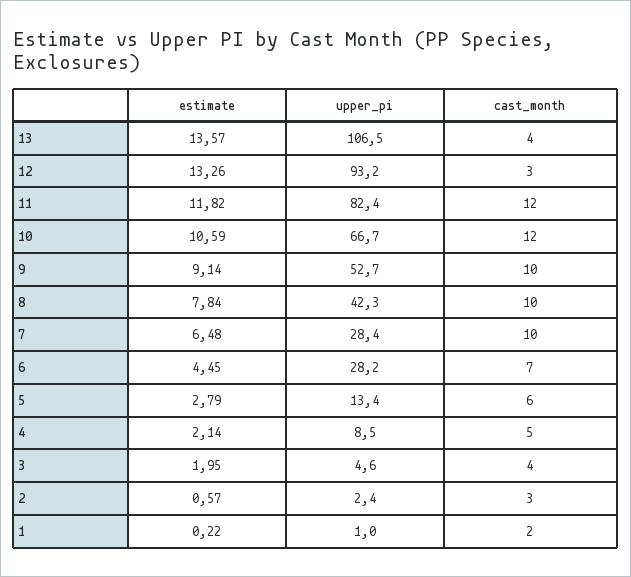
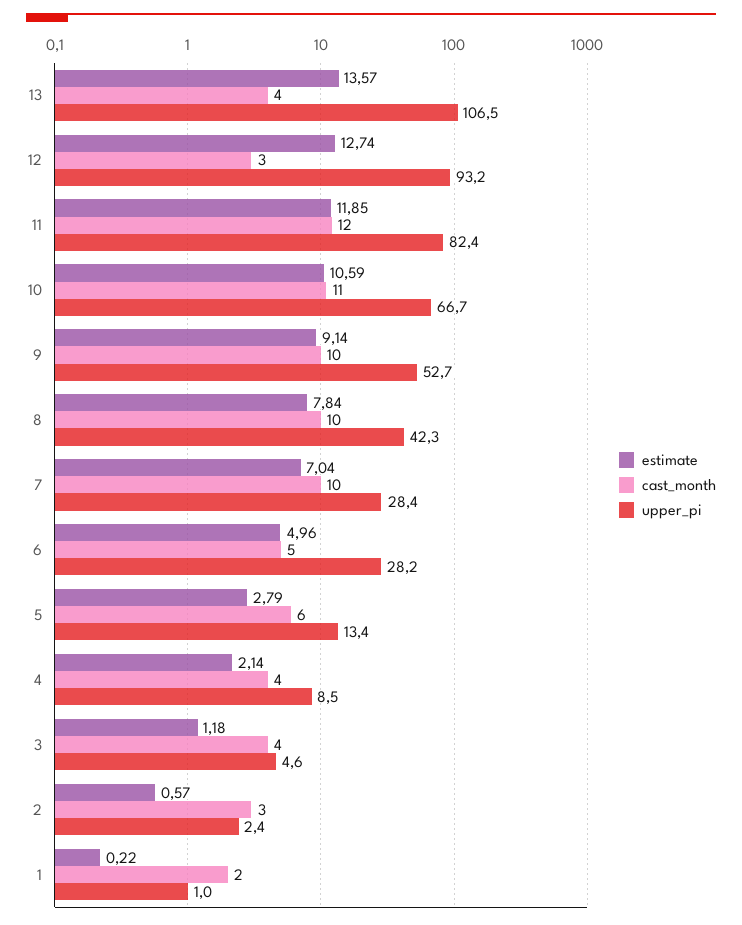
  {
    "estimate": {
      "13": 13.57,
-     "12": 13.26,
+     "12": 12.74,
-     "11": 11.82,
+     "11": 11.85,
      "10": 10.59,
      "9": 9.14,
      "8": 7.84,
-     "7": 6.48,
+     "7": 7.04,
-     "6": 4.45,
+     "6": 4.96,
      "5": 2.79,
      "4": 2.14,
-     "3": 1.95,
+     "3": 1.18,
      "2": 0.57,
      "1": 0.22
    },
    "upper_pi": {
      "13": 106.5,
      "12": 93.2,
      "11": 82.4,
      "10": 66.7,
      "9": 52.7,
      "8": 42.3,
      "7": 28.4,
      "6": 28.2,
      "5": 13.4,
      "4": 8.5,
      "3": 4.6,
      "2": 2.4,
      "1": 1
    },
    "cast_month": {
      "13": 4,
      "12": 3,
      "11": 12,
-     "10": 12,
+     "10": 11,
      "9": 10,
      "8": 10,
      "7": 10,
-     "6": 7,
+     "6": 5,
      "5": 6,
-     "4": 5,
+     "4": 4,
      "3": 4,
      "2": 3,
      "1": 2
    }
  }

